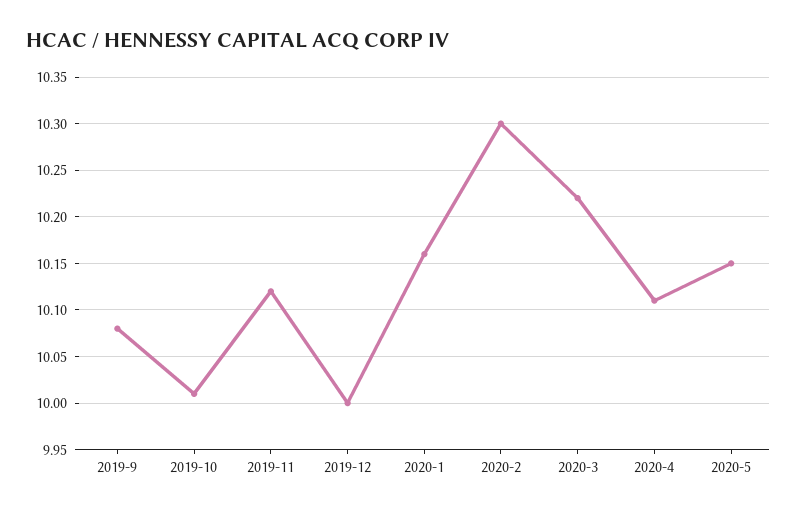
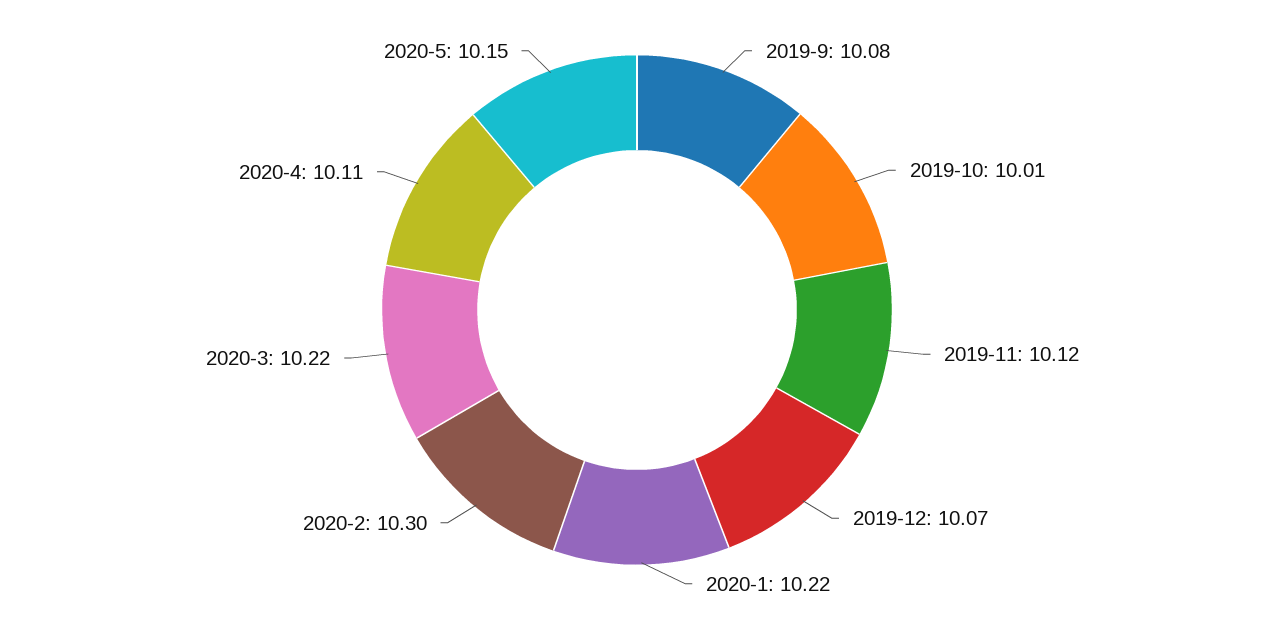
  {
    "2019-9": 10.08,
    "2019-10": 10.01,
    "2019-11": 10.12,
-   "2019-12": 10,
+   "2019-12": 10.07,
-   "2020-1": 10.16,
+   "2020-1": 10.22,
    "2020-2": 10.3,
    "2020-3": 10.22,
    "2020-4": 10.11,
    "2020-5": 10.15
  }

